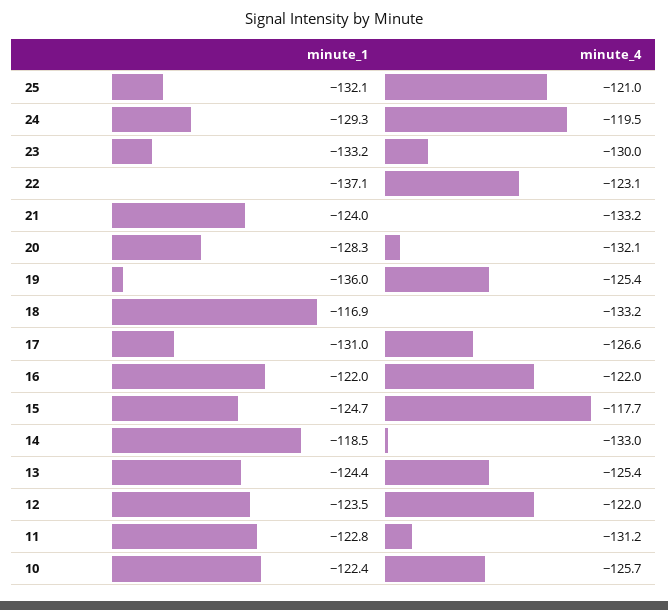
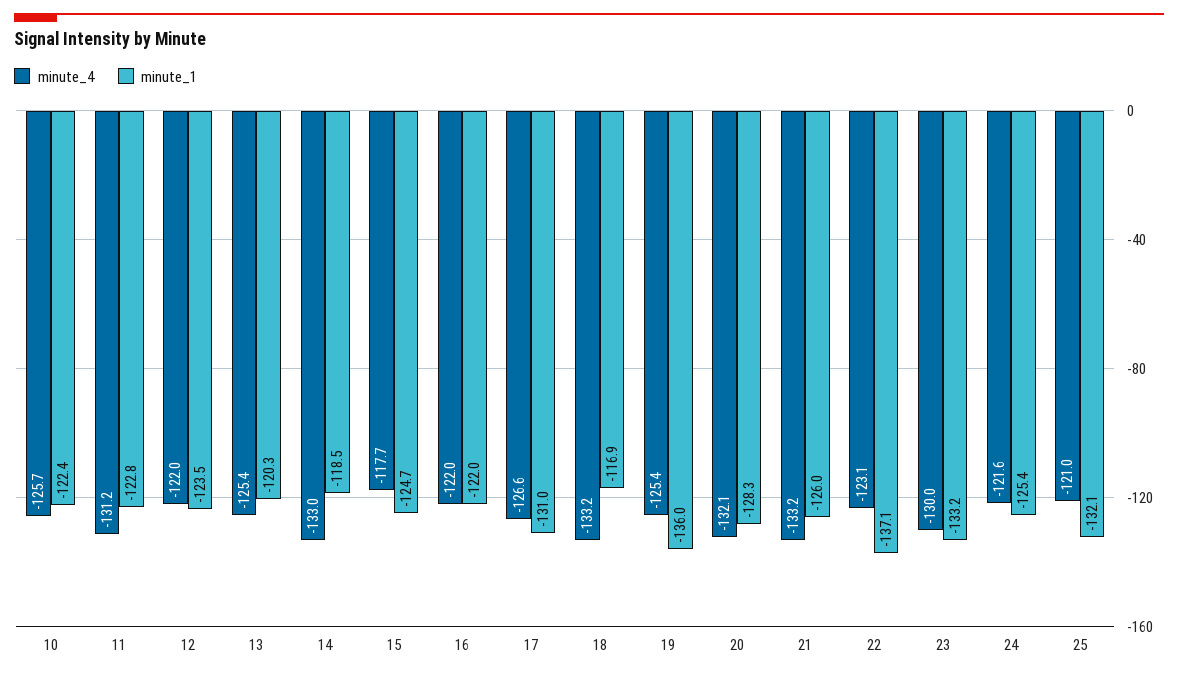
  {
    "minute_1": {
      "25": -132.1,
-     "24": -129.3,
+     "24": -125.4,
      "23": -133.2,
      "22": -137.1,
-     "21": -124,
+     "21": -126,
      "20": -128.3,
      "19": -136,
      "18": -116.9,
      "17": -131,
      "16": -122,
      "15": -124.7,
      "14": -118.5,
-     "13": -124.4,
+     "13": -120.3,
      "12": -123.5,
      "11": -122.8,
      "10": -122.4
    },
    "minute_4": {
      "25": -121,
-     "24": -119.5,
+     "24": -121.6,
      "23": -130,
      "22": -123.1,
      "21": -133.2,
      "20": -132.1,
      "19": -125.4,
      "18": -133.2,
      "17": -126.6,
      "16": -122,
      "15": -117.7,
      "14": -133,
      "13": -125.4,
      "12": -122,
      "11": -131.2,
      "10": -125.7
    }
  }

